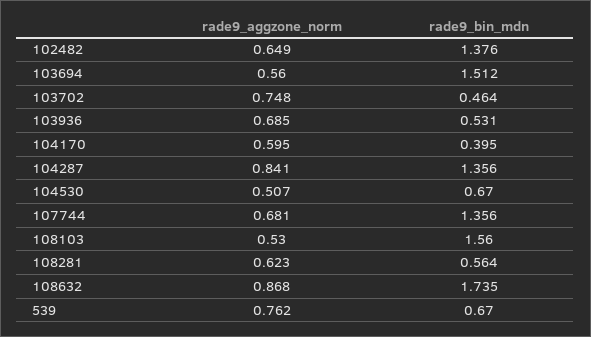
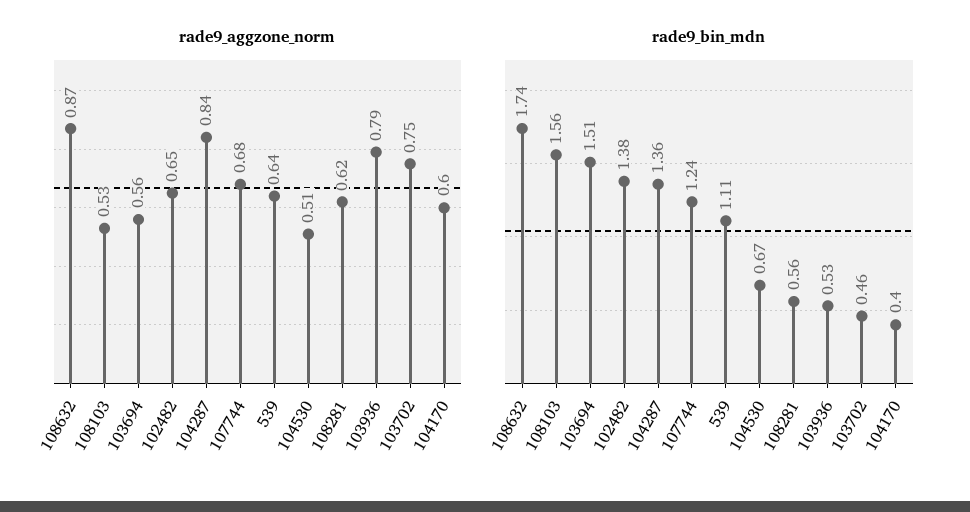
  {
    "rade9_aggzone_norm": {
      "102482": 0.649,
      "103694": 0.56,
      "103702": 0.748,
-     "103936": 0.685,
+     "103936": 0.79,
      "104170": 0.595,
      "104287": 0.841,
      "104530": 0.507,
      "107744": 0.681,
      "108103": 0.53,
      "108281": 0.623,
      "108632": 0.868,
-     "539": 0.762
+     "539": 0.64
    },
    "rade9_bin_mdn": {
      "102482": 1.376,
      "103694": 1.512,
      "103702": 0.464,
      "103936": 0.531,
      "104170": 0.395,
      "104287": 1.356,
      "104530": 0.67,
-     "107744": 1.356,
+     "107744": 1.24,
      "108103": 1.56,
      "108281": 0.564,
      "108632": 1.735,
-     "539": 0.67
+     "539": 1.11
    }
  }

